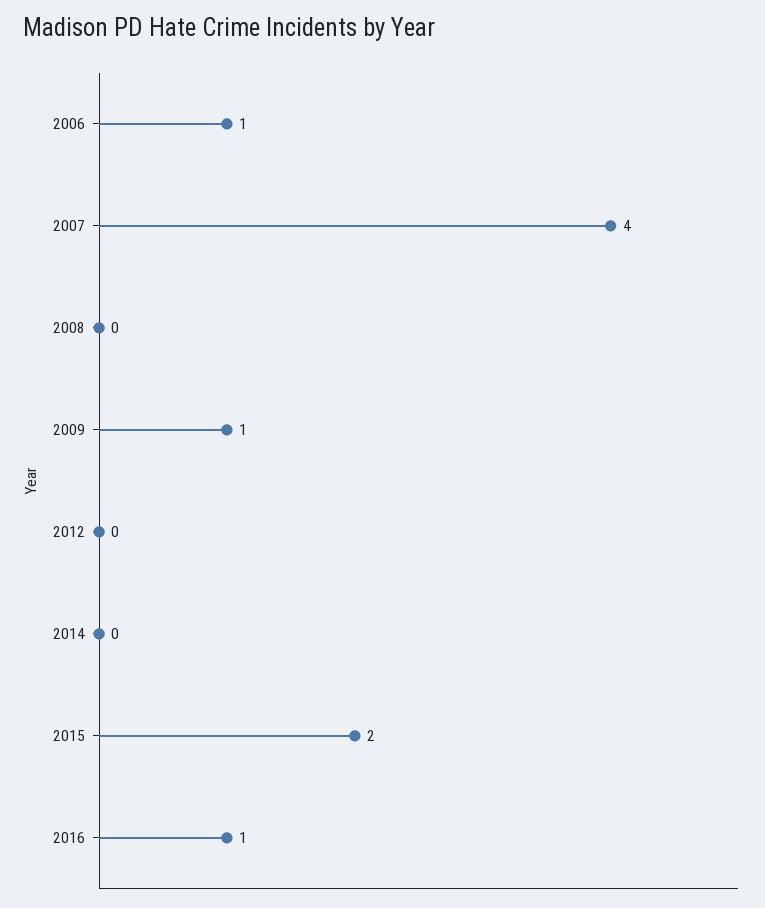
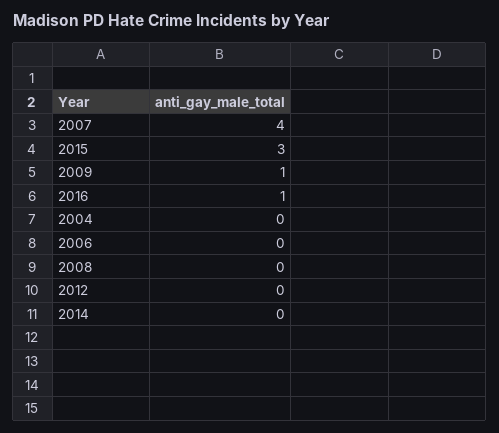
  {
-   "2006": 1,
+   "2006": 0,
    "2007": 4,
    "2008": 0,
    "2009": 1,
    "2012": 0,
    "2014": 0,
-   "2015": 2,
+   "2015": 3,
-   "2016": 1
+   "2016": 1,
+   "2004": 0
  }

